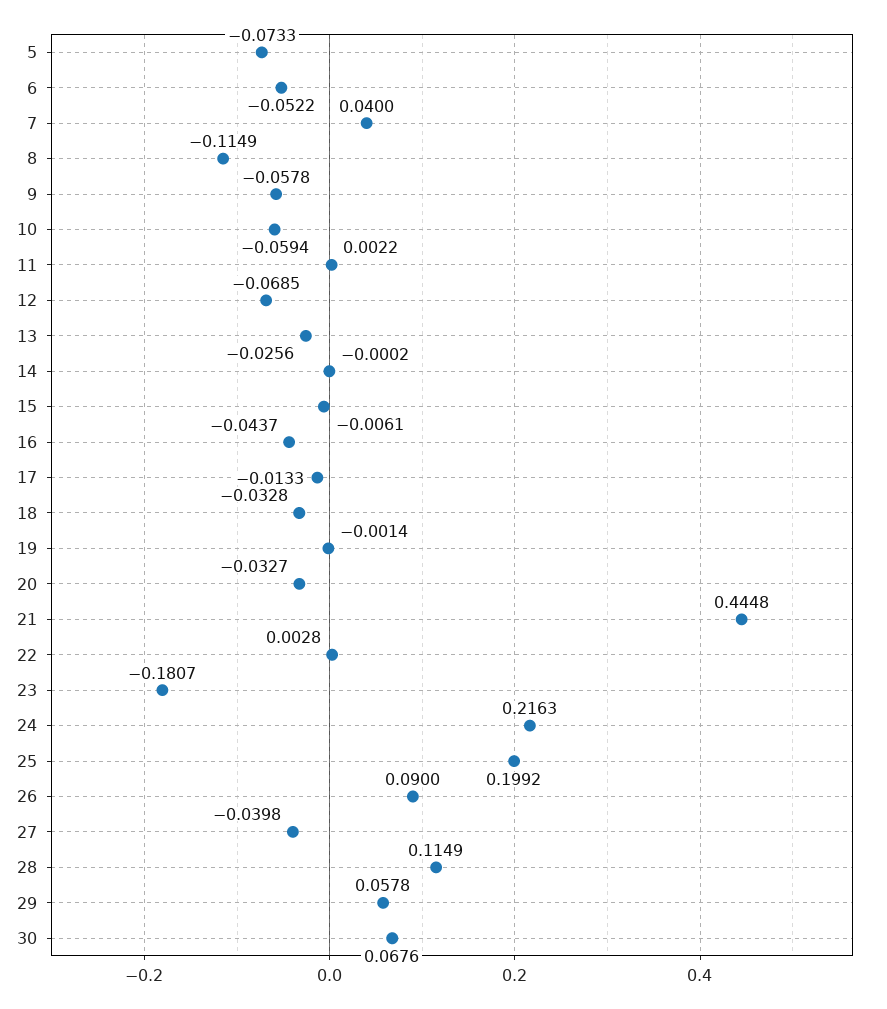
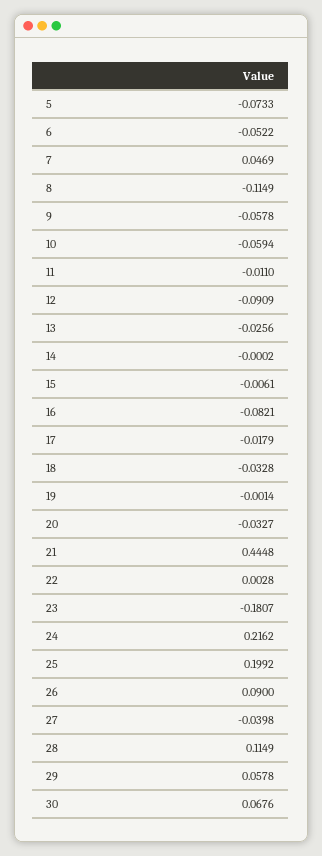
  {
    "5": -0.0733,
    "6": -0.0522,
-   "7": 0.04,
+   "7": 0.0469,
    "8": -0.1149,
    "9": -0.0578,
    "10": -0.0594,
-   "11": 0.0022,
+   "11": -0.011,
-   "12": -0.0685,
+   "12": -0.0909,
    "13": -0.0256,
    "14": -0.0002,
    "15": -0.0061,
-   "16": -0.0437,
+   "16": -0.0821,
-   "17": -0.0133,
+   "17": -0.0179,
    "18": -0.0328,
    "19": -0.0014,
    "20": -0.0327,
    "21": 0.4448,
    "22": 0.0028,
    "23": -0.1807,
-   "24": 0.2163,
+   "24": 0.2162,
    "25": 0.1992,
    "26": 0.09,
    "27": -0.0398,
    "28": 0.1149,
    "29": 0.0578,
    "30": 0.0676
  }

